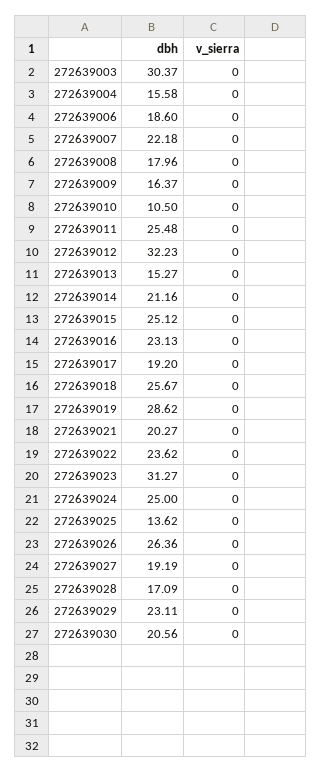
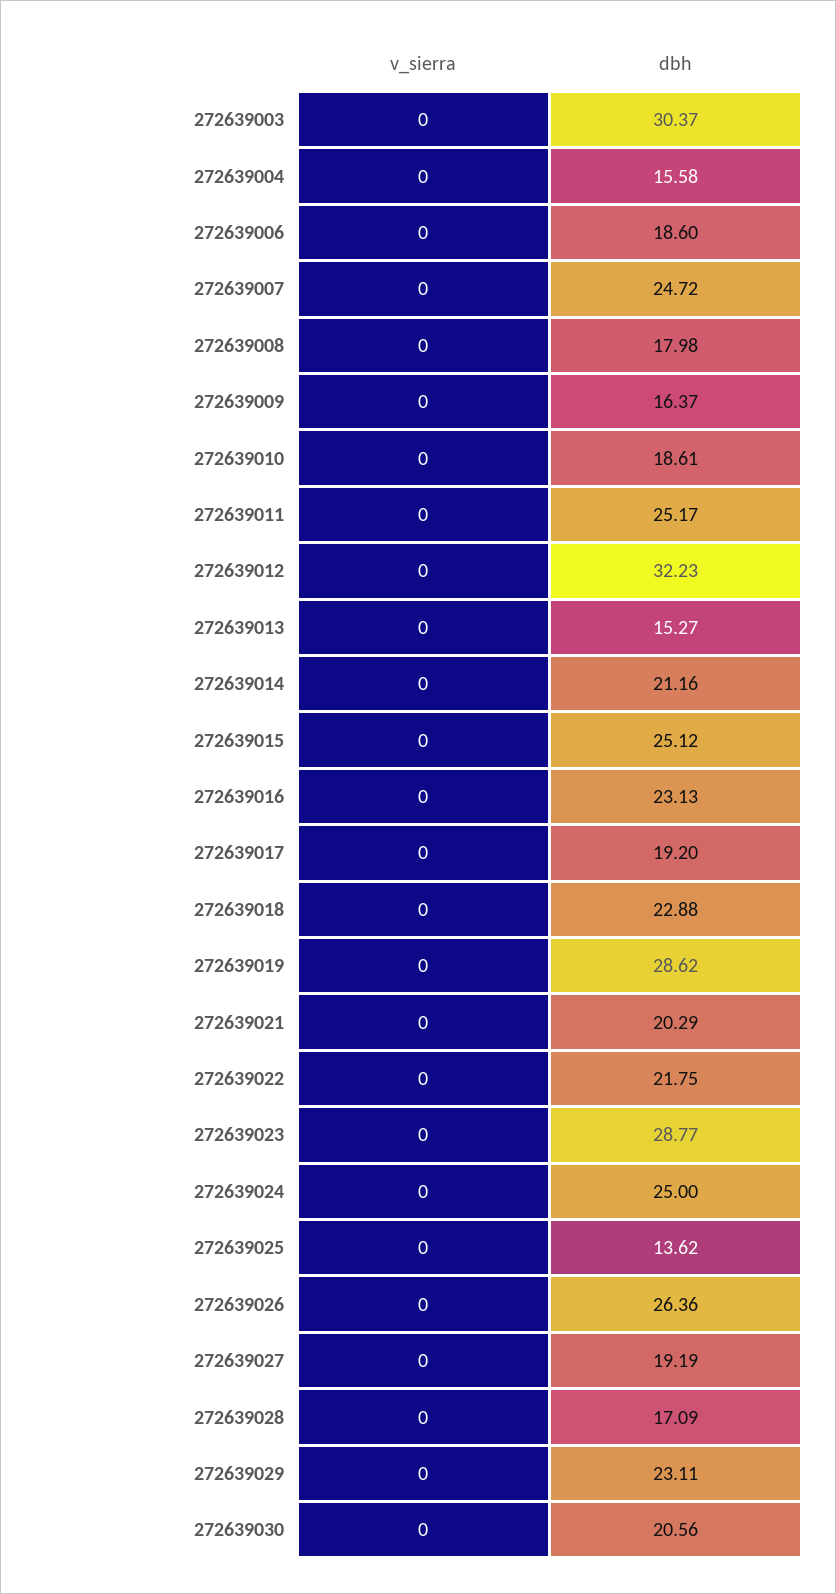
  {
    "dbh": {
      "272639003": 30.37,
      "272639004": 15.58,
      "272639006": 18.6,
-     "272639007": 22.18,
+     "272639007": 24.72,
-     "272639008": 17.96,
+     "272639008": 17.98,
      "272639009": 16.37,
-     "272639010": 10.5,
+     "272639010": 18.61,
-     "272639011": 25.48,
+     "272639011": 25.17,
      "272639012": 32.23,
      "272639013": 15.27,
      "272639014": 21.16,
      "272639015": 25.12,
      "272639016": 23.13,
      "272639017": 19.2,
-     "272639018": 25.67,
+     "272639018": 22.88,
      "272639019": 28.62,
-     "272639021": 20.27,
+     "272639021": 20.29,
-     "272639022": 23.62,
+     "272639022": 21.75,
-     "272639023": 31.27,
+     "272639023": 28.77,
      "272639024": 25,
      "272639025": 13.62,
      "272639026": 26.36,
      "272639027": 19.19,
      "272639028": 17.09,
      "272639029": 23.11,
      "272639030": 20.56
    },
    "v_sierra": {
      "272639003": 0,
      "272639004": 0,
      "272639006": 0,
      "272639007": 0,
      "272639008": 0,
      "272639009": 0,
      "272639010": 0,
      "272639011": 0,
      "272639012": 0,
      "272639013": 0,
      "272639014": 0,
      "272639015": 0,
      "272639016": 0,
      "272639017": 0,
      "272639018": 0,
      "272639019": 0,
      "272639021": 0,
      "272639022": 0,
      "272639023": 0,
      "272639024": 0,
      "272639025": 0,
      "272639026": 0,
      "272639027": 0,
      "272639028": 0,
      "272639029": 0,
      "272639030": 0
    }
  }

